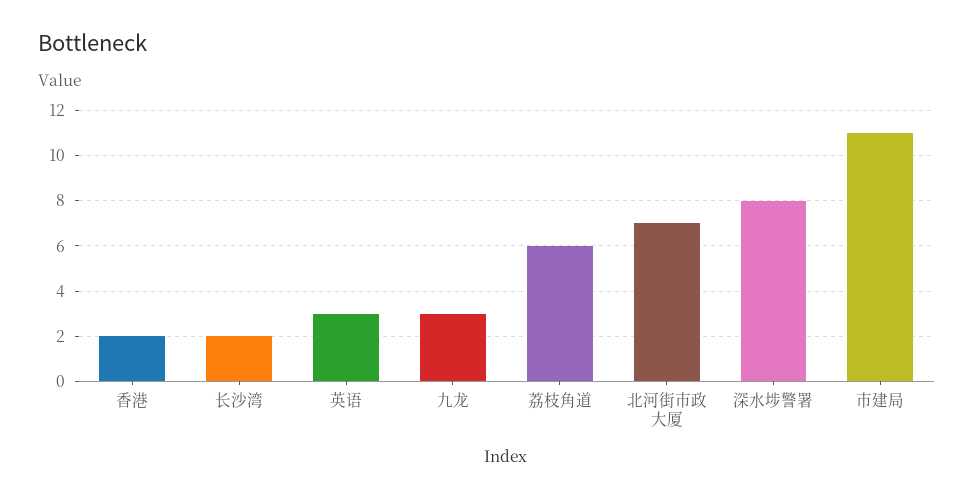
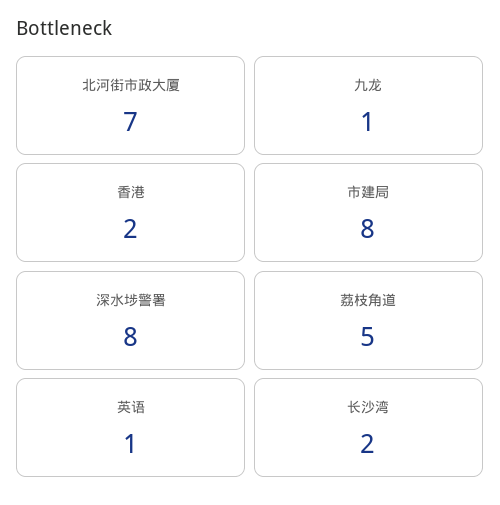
  {
    "香港": 2,
    "长沙湾": 2,
-   "英语": 3,
+   "英语": 1,
-   "九龙": 3,
+   "九龙": 1,
-   "荔枝角道": 6,
+   "荔枝角道": 5,
    "北河街市政大厦": 7,
    "深水埗警署": 8,
-   "市建局": 11
+   "市建局": 8
  }

